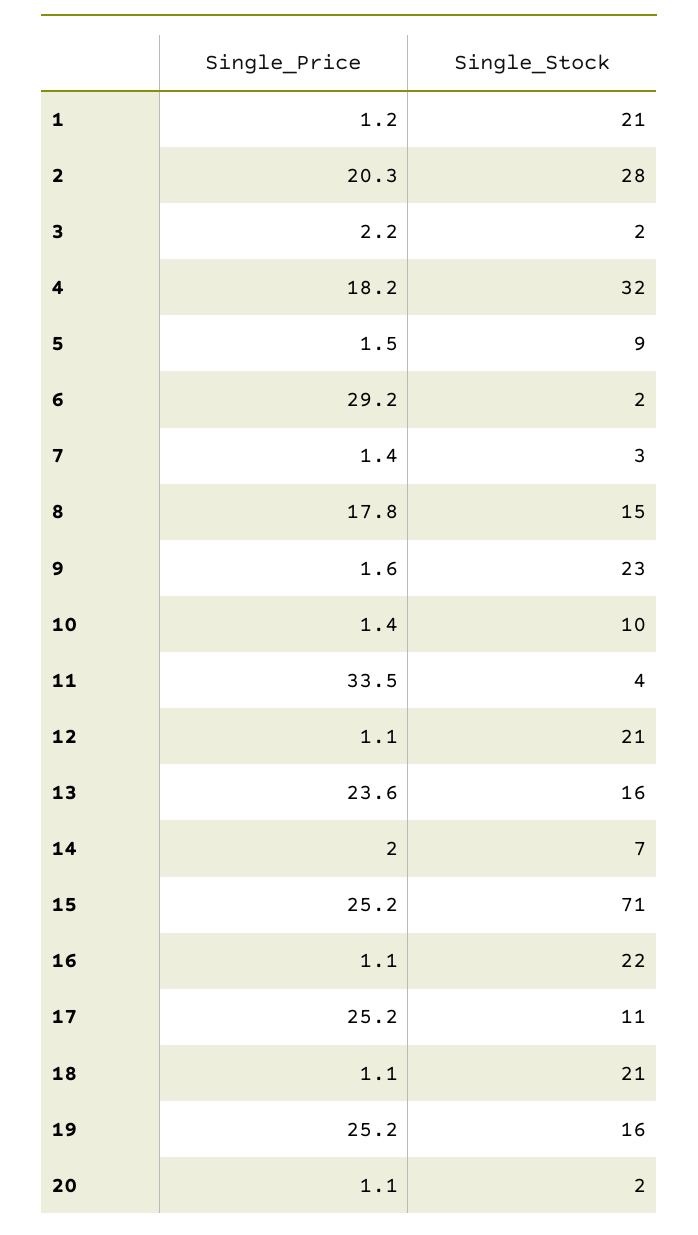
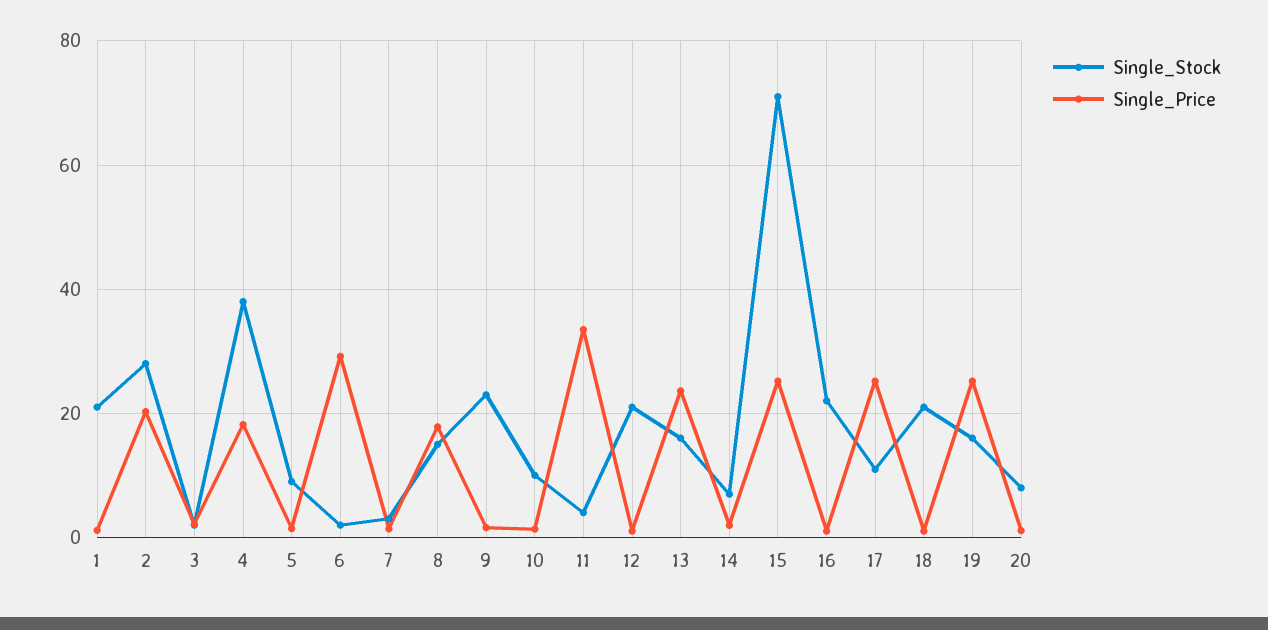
  {
    "Single_Price": {
      "1": 1.2,
      "2": 20.3,
      "3": 2.2,
      "4": 18.2,
      "5": 1.5,
      "6": 29.2,
      "7": 1.4,
      "8": 17.8,
      "9": 1.6,
      "10": 1.4,
      "11": 33.5,
      "12": 1.1,
      "13": 23.6,
      "14": 2,
      "15": 25.2,
      "16": 1.1,
      "17": 25.2,
      "18": 1.1,
      "19": 25.2,
      "20": 1.1
    },
    "Single_Stock": {
      "1": 21,
      "2": 28,
      "3": 2,
-     "4": 32,
+     "4": 38,
      "5": 9,
      "6": 2,
      "7": 3,
      "8": 15,
      "9": 23,
      "10": 10,
      "11": 4,
      "12": 21,
      "13": 16,
      "14": 7,
      "15": 71,
      "16": 22,
      "17": 11,
      "18": 21,
      "19": 16,
-     "20": 2
+     "20": 8
    }
  }

